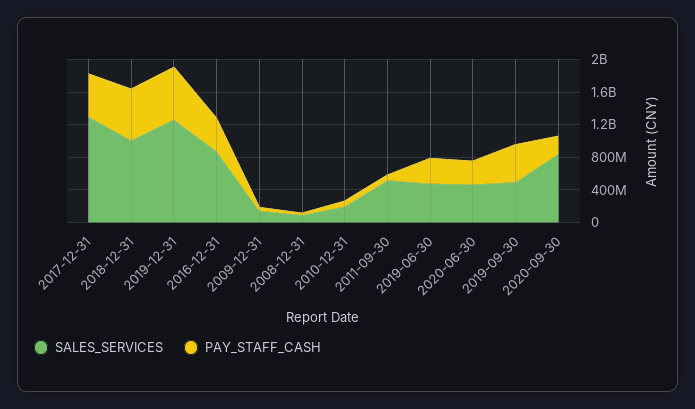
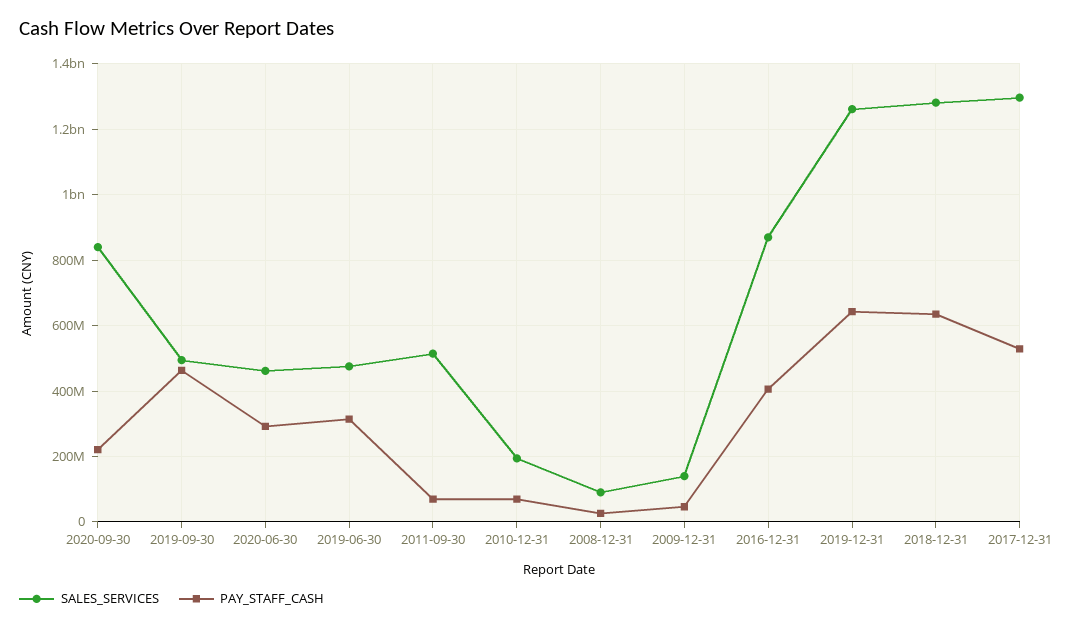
  {
    "SALES_SERVICES": {
      "2017-12-31": 1300000000,
-     "2018-12-31": 1000000000,
+     "2018-12-31": 1280000000,
      "2019-12-31": 1260000000,
      "2016-12-31": 860000000,
      "2009-12-31": 140000000,
      "2008-12-31": 80000000,
      "2010-12-31": 200000000,
      "2011-09-30": 520000000,
      "2019-06-30": 480000000,
      "2020-06-30": 460000000,
      "2019-09-30": 500000000,
      "2020-09-30": 840000000
    },
    "PAY_STAFF_CASH": {
      "2017-12-31": 520000000,
      "2018-12-31": 640000000,
      "2019-12-31": 640000000,
      "2016-12-31": 400000000,
      "2009-12-31": 40000000,
      "2008-12-31": 20000000,
      "2010-12-31": 60000000,
      "2011-09-30": 60000000,
      "2019-06-30": 320000000,
      "2020-06-30": 300000000,
      "2019-09-30": 460000000,
      "2020-09-30": 220000000
    }
  }

